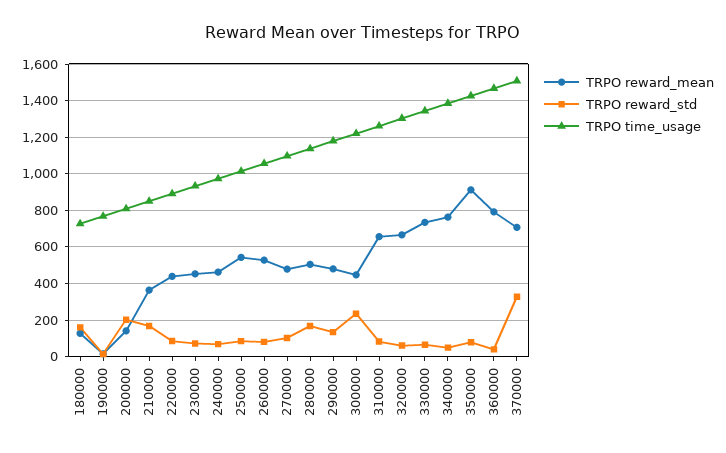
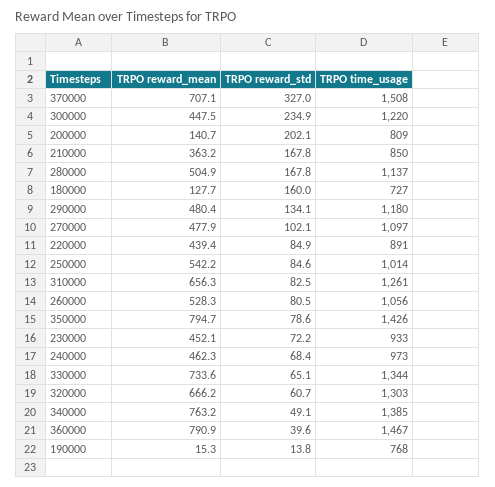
  {
    "TRPO reward_mean": {
      "180000": 127.7,
      "190000": 15.3,
      "200000": 140.7,
      "210000": 363.2,
      "220000": 439.4,
      "230000": 452.1,
      "240000": 462.3,
      "250000": 542.2,
      "260000": 528.3,
      "270000": 477.9,
      "280000": 504.9,
      "290000": 480.4,
      "300000": 447.5,
      "310000": 656.3,
      "320000": 666.2,
      "330000": 733.6,
      "340000": 763.2,
-     "350000": 900,
+     "350000": 794.7,
      "360000": 790.9,
      "370000": 707.1
    },
    "TRPO reward_std": {
      "180000": 160,
      "190000": 13.8,
      "200000": 202.1,
      "210000": 167.8,
      "220000": 84.9,
      "230000": 72.2,
      "240000": 68.4,
      "250000": 84.6,
      "260000": 80.5,
      "270000": 102.1,
      "280000": 167.8,
      "290000": 134.1,
      "300000": 234.9,
      "310000": 82.5,
      "320000": 60.7,
      "330000": 65.1,
      "340000": 49.1,
      "350000": 78.6,
      "360000": 39.6,
      "370000": 327
    },
    "TRPO time_usage": {
      "180000": 727,
      "190000": 768,
      "200000": 809,
      "210000": 850,
      "220000": 891,
      "230000": 933,
      "240000": 973,
      "250000": 1014,
      "260000": 1056,
      "270000": 1097,
      "280000": 1137,
      "290000": 1180,
      "300000": 1220,
      "310000": 1261,
      "320000": 1303,
      "330000": 1344,
      "340000": 1385,
      "350000": 1426,
      "360000": 1467,
      "370000": 1508
    }
  }

